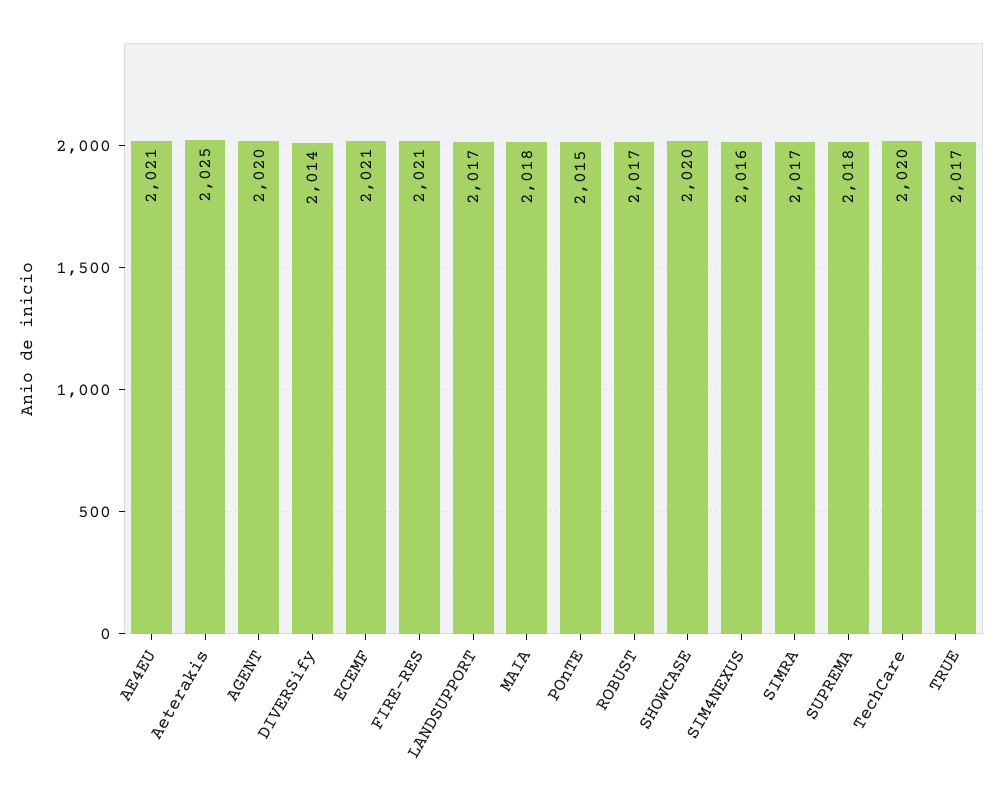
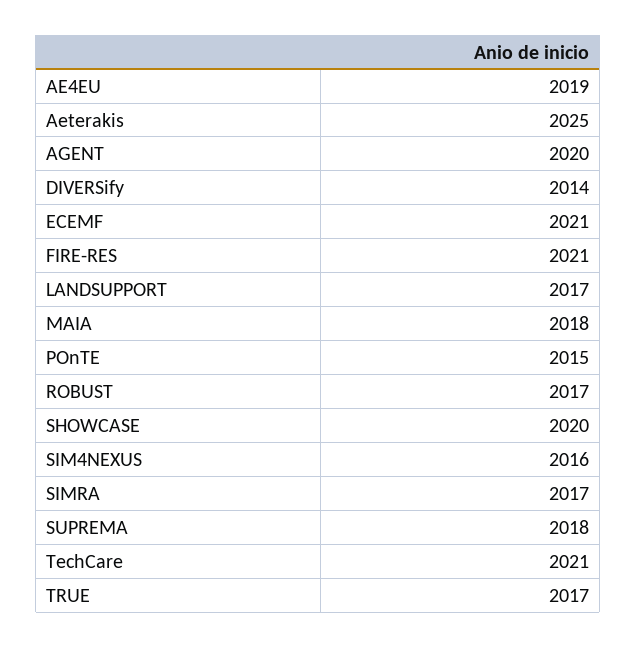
  {
-   "AE4EU": 2021,
+   "AE4EU": 2019,
    "Aeterakis": 2025,
    "AGENT": 2020,
    "DIVERSify": 2014,
    "ECEMF": 2021,
    "FIRE-RES": 2021,
    "LANDSUPPORT": 2017,
    "MAIA": 2018,
    "POnTE": 2015,
    "ROBUST": 2017,
    "SHOWCASE": 2020,
    "SIM4NEXUS": 2016,
    "SIMRA": 2017,
    "SUPREMA": 2018,
-   "TechCare": 2020,
+   "TechCare": 2021,
    "TRUE": 2017
  }

